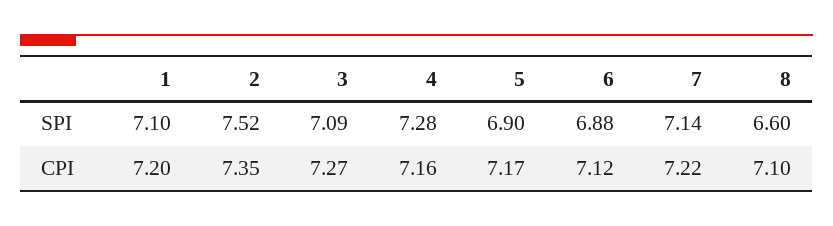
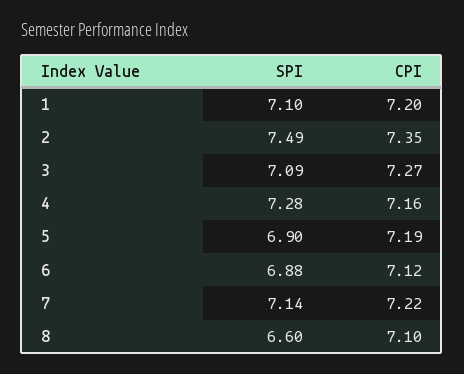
  {
    "1": {
      "SPI": 7.1,
      "CPI": 7.2
    },
    "2": {
-     "SPI": 7.52,
+     "SPI": 7.49,
      "CPI": 7.35
    },
    "3": {
      "SPI": 7.09,
      "CPI": 7.27
    },
    "4": {
      "SPI": 7.28,
      "CPI": 7.16
    },
    "5": {
      "SPI": 6.9,
-     "CPI": 7.17
+     "CPI": 7.19
    },
    "6": {
      "SPI": 6.88,
      "CPI": 7.12
    },
    "7": {
      "SPI": 7.14,
      "CPI": 7.22
    },
    "8": {
      "SPI": 6.6,
      "CPI": 7.1
    }
  }

